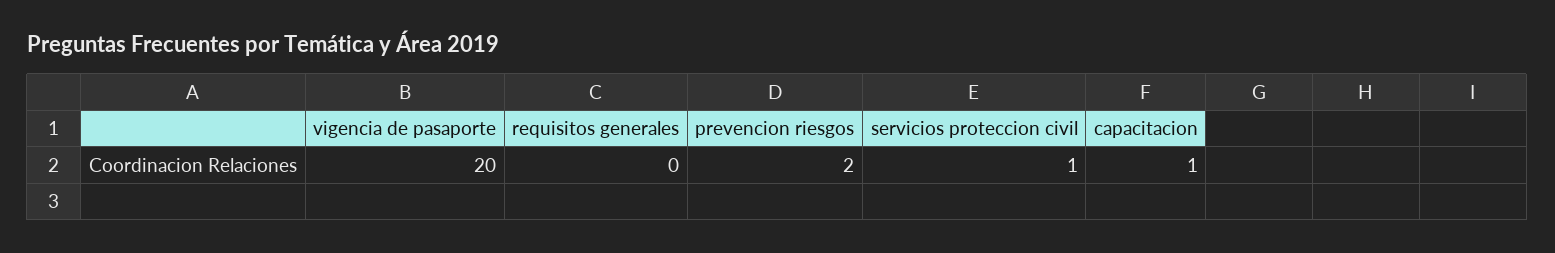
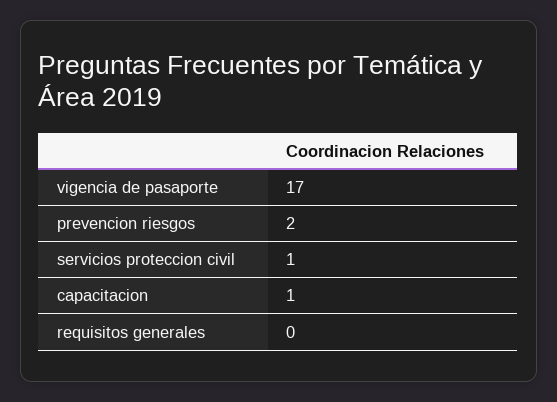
  {
-   "vigencia de pasaporte": 20,
+   "vigencia de pasaporte": 17,
    "requisitos generales": 0,
    "prevencion riesgos": 2,
    "servicios proteccion civil": 1,
    "capacitacion": 1
  }

